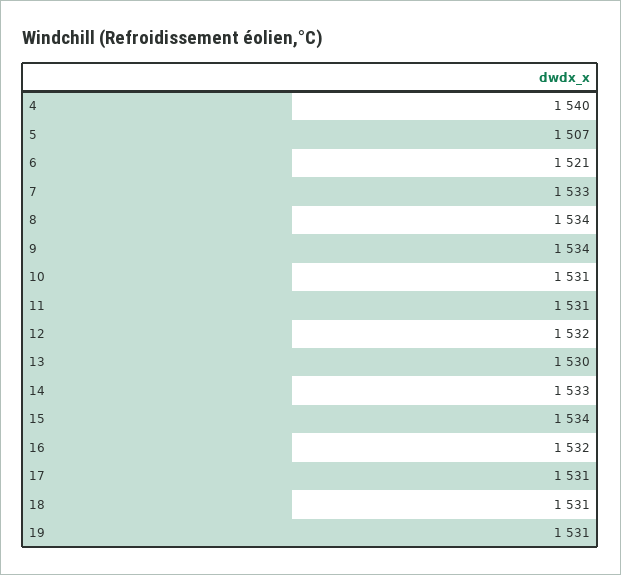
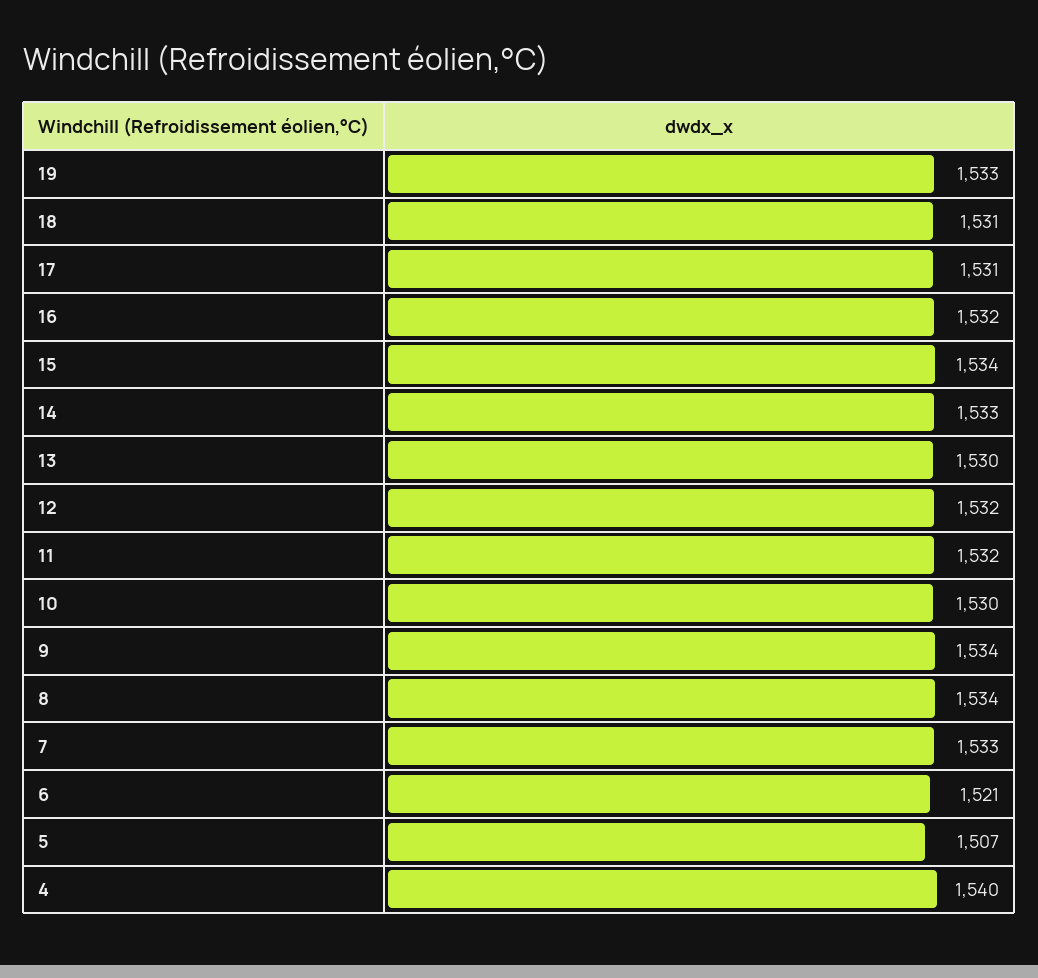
  {
    "4": 1540,
    "5": 1507,
    "6": 1521,
    "7": 1533,
    "8": 1534,
    "9": 1534,
-   "10": 1531,
+   "10": 1530,
-   "11": 1531,
+   "11": 1532,
    "12": 1532,
    "13": 1530,
    "14": 1533,
    "15": 1534,
    "16": 1532,
    "17": 1531,
    "18": 1531,
-   "19": 1531
+   "19": 1533
  }

